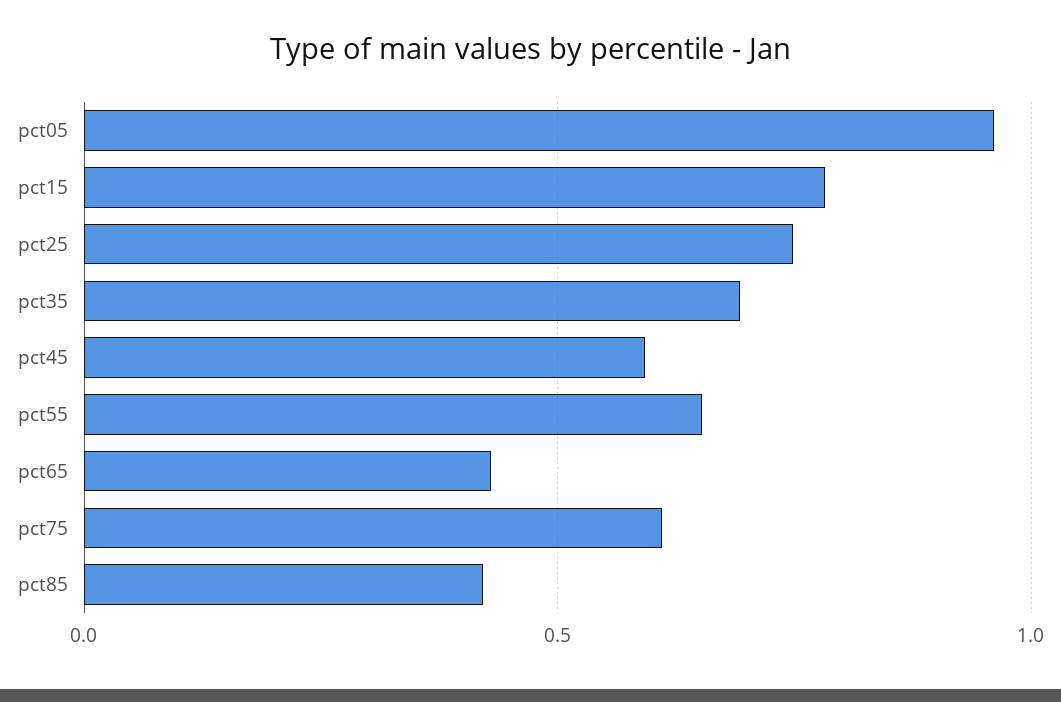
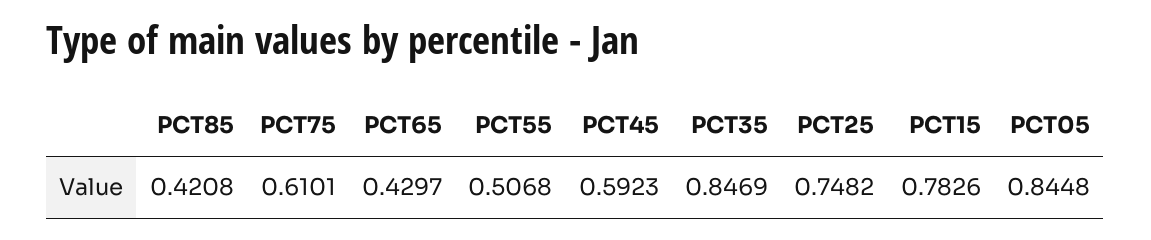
  {
-   "pct05": 0.95,
+   "pct05": 0.8448,
    "pct15": 0.7826,
    "pct25": 0.7482,
-   "pct35": 0.7,
+   "pct35": 0.8469,
    "pct45": 0.5923,
-   "pct55": 0.65,
+   "pct55": 0.5068,
    "pct65": 0.4297,
    "pct75": 0.6101,
    "pct85": 0.4208
  }

